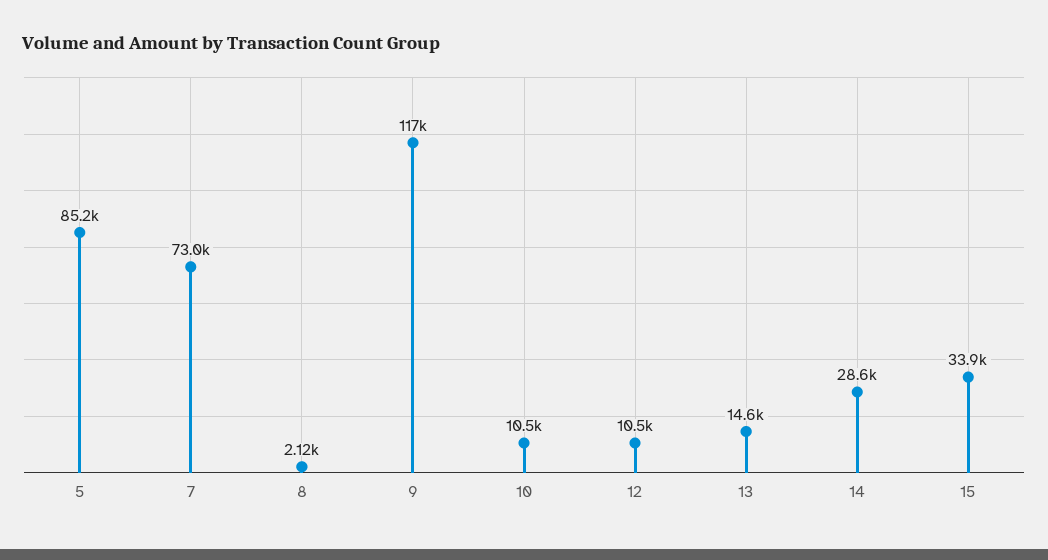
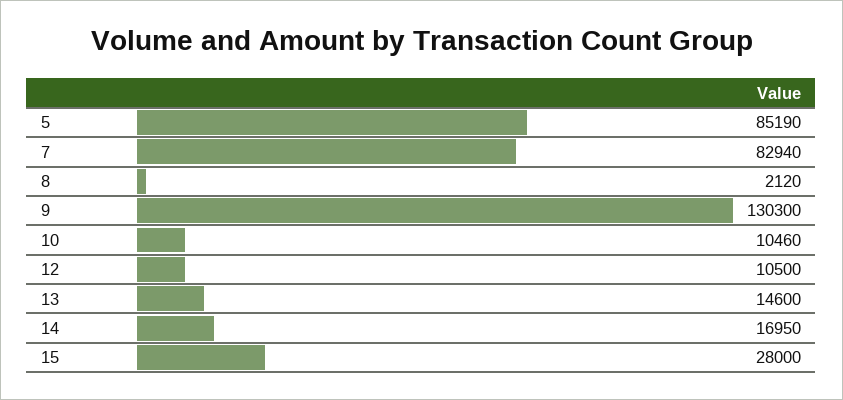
  {
    "5": 85190,
-   "7": 73000,
+   "7": 82940,
    "8": 2120,
-   "9": 117000,
+   "9": 130300,
    "10": 10460,
    "12": 10500,
    "13": 14600,
-   "14": 28600,
+   "14": 16950,
-   "15": 33900
+   "15": 28000
  }

